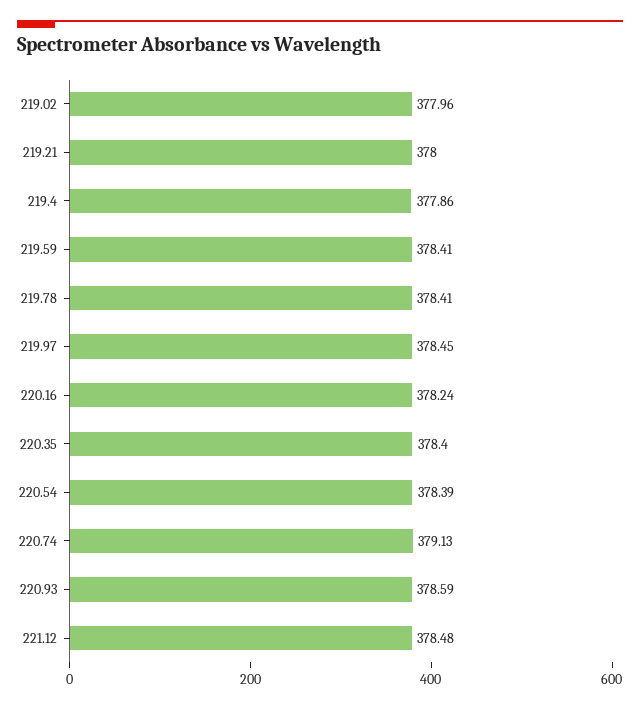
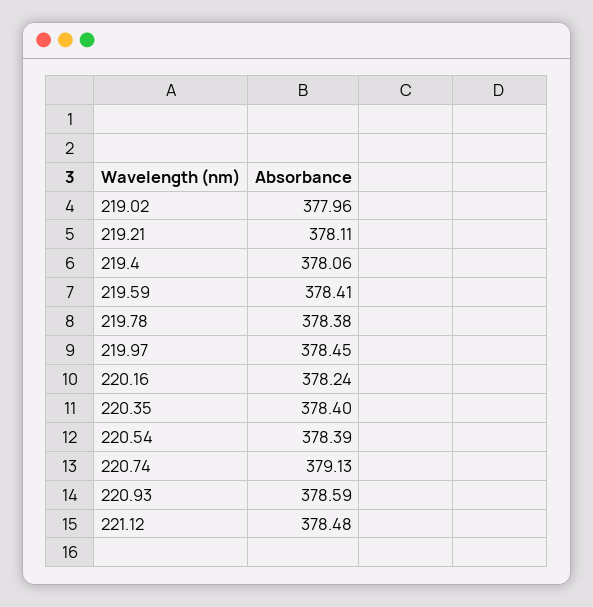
  {
    "219.02": 377.96,
-   "219.21": 378,
+   "219.21": 378.11,
-   "219.4": 377.86,
+   "219.4": 378.06,
    "219.59": 378.41,
-   "219.78": 378.41,
+   "219.78": 378.38,
    "219.97": 378.45,
    "220.16": 378.24,
    "220.35": 378.4,
    "220.54": 378.39,
    "220.74": 379.13,
    "220.93": 378.59,
    "221.12": 378.48
  }

